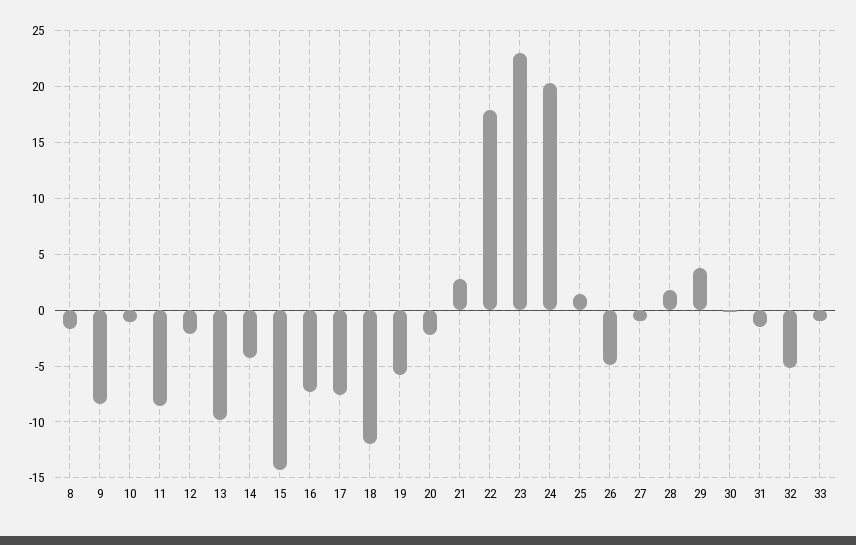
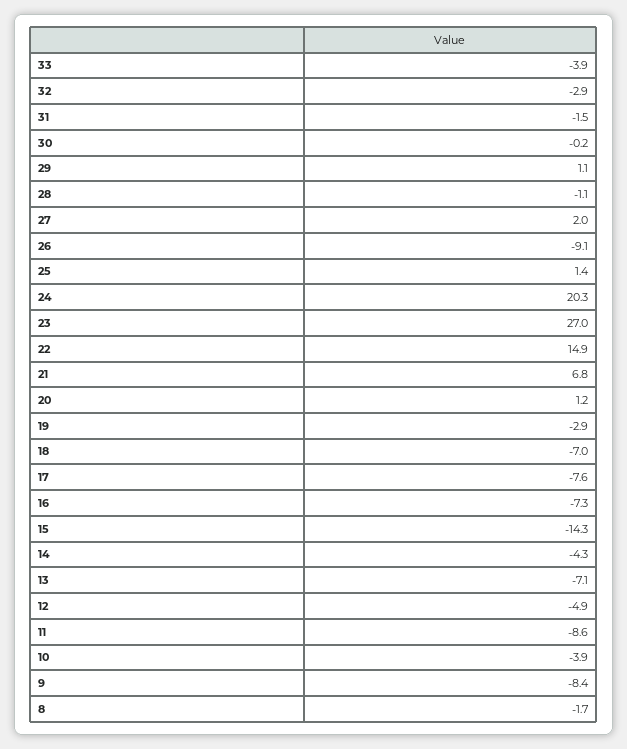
  {
    "8": -1.7,
    "9": -8.4,
-   "10": -1,
+   "10": -3.9,
    "11": -8.6,
-   "12": -2,
+   "12": -4.9,
-   "13": -10,
+   "13": -7.1,
    "14": -4.3,
    "15": -14.3,
    "16": -7.3,
    "17": -7.6,
-   "18": -12,
+   "18": -7,
-   "19": -6,
+   "19": -2.9,
-   "20": -2,
+   "20": 1.2,
-   "21": 3,
+   "21": 6.8,
-   "22": 18,
+   "22": 14.9,
-   "23": 23,
+   "23": 27,
    "24": 20.3,
    "25": 1.4,
-   "26": -5,
+   "26": -9.1,
-   "27": -1,
+   "27": 2,
-   "28": 2,
+   "28": -1.1,
-   "29": 4,
+   "29": 1.1,
    "30": -0.2,
    "31": -1.5,
-   "32": -5,
+   "32": -2.9,
-   "33": -1
+   "33": -3.9
  }

